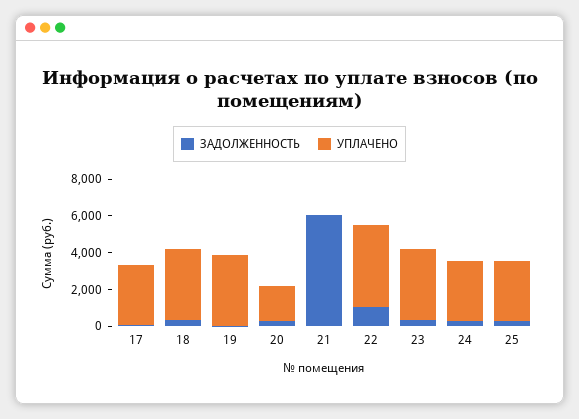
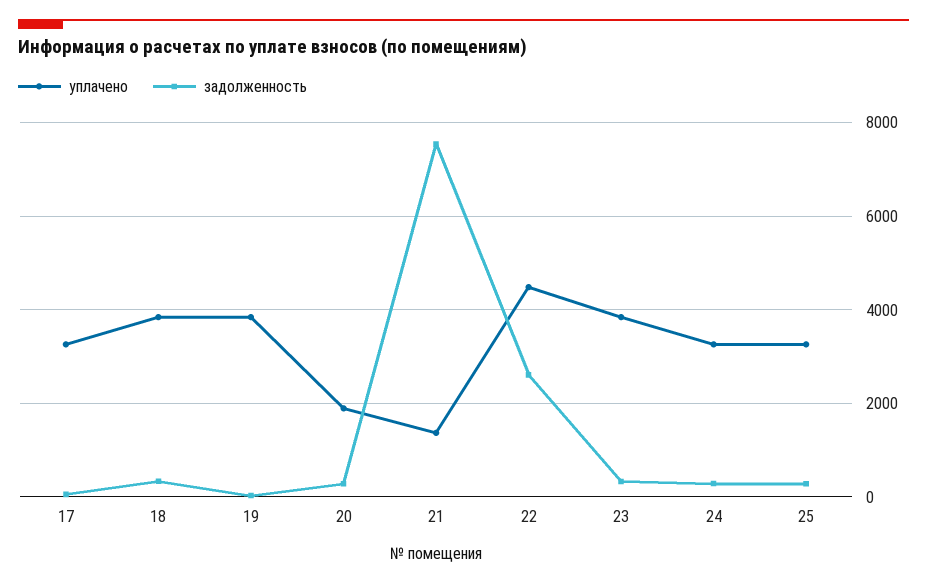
  {
    "ЗАДОЛЖЕННОСТЬ": {
      "17": 0,
      "18": 400,
      "19": 0,
      "20": 200,
-     "21": 6000,
+     "21": 7600,
-     "22": 1000,
+     "22": 2600,
      "23": 400,
      "24": 200,
      "25": 200
    },
    "УПЛАЧЕНО": {
      "17": 3200,
      "18": 3800,
      "19": 3800,
      "20": 1800,
-     "21": 0,
+     "21": 1400,
      "22": 4400,
      "23": 3800,
      "24": 3200,
      "25": 3200
    }
  }

